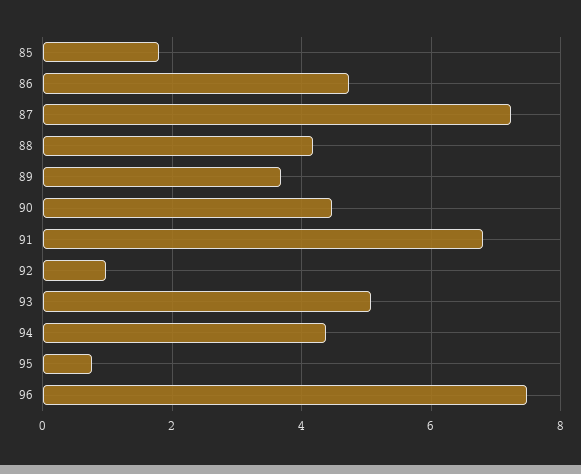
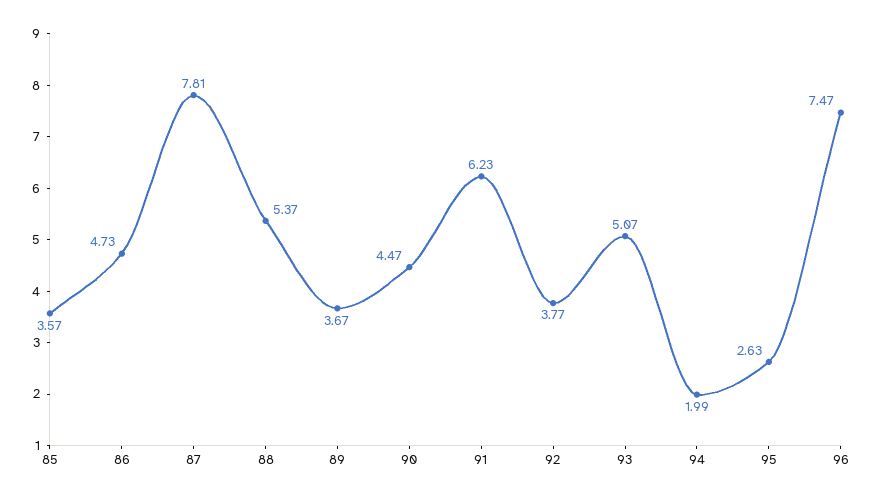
  {
-   "85": 1.8,
+   "85": 3.57,
    "86": 4.73,
-   "87": 7.2,
+   "87": 7.81,
-   "88": 4.2,
+   "88": 5.37,
    "89": 3.67,
    "90": 4.47,
-   "91": 6.8,
+   "91": 6.23,
-   "92": 1,
+   "92": 3.77,
    "93": 5.07,
-   "94": 4.4,
+   "94": 1.99,
-   "95": 0.8,
+   "95": 2.63,
    "96": 7.47
  }

